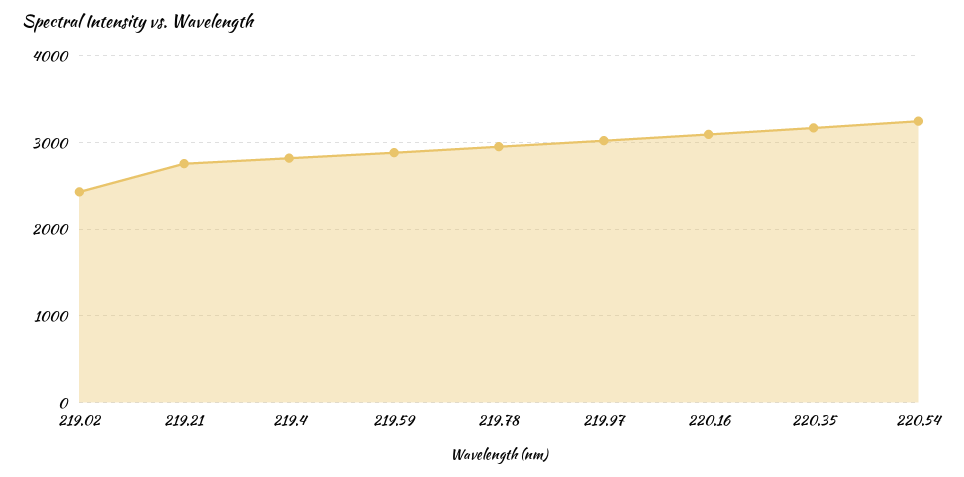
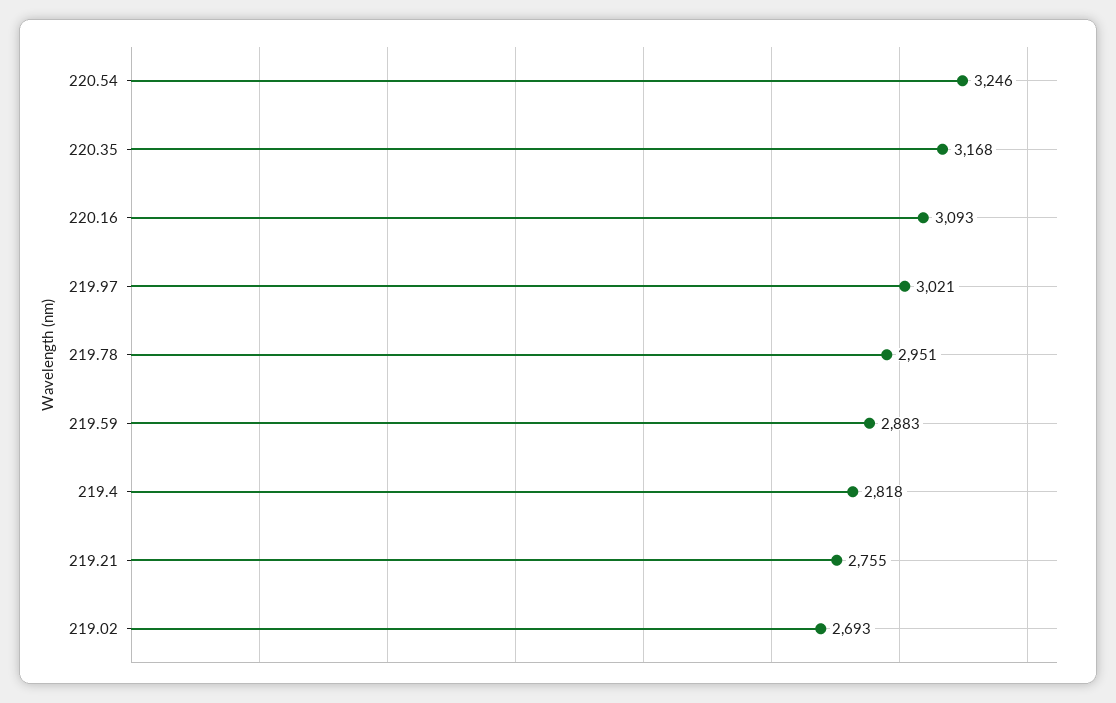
  {
-   "219.02": 2400,
+   "219.02": 2693,
    "219.21": 2755,
    "219.4": 2818,
    "219.59": 2883,
    "219.78": 2951,
    "219.97": 3021,
    "220.16": 3093,
    "220.35": 3168,
    "220.54": 3246
  }

